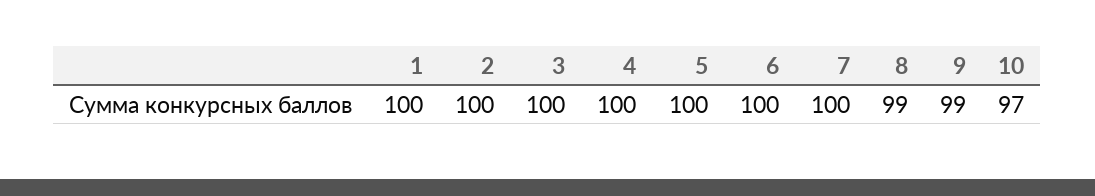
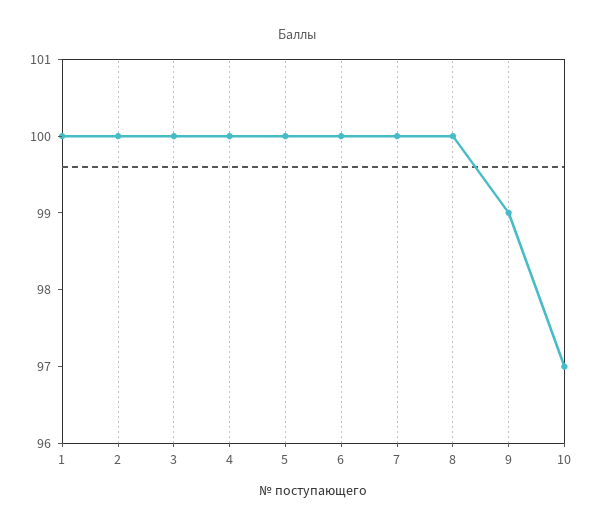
  {
    "1": 100,
    "2": 100,
    "3": 100,
    "4": 100,
    "5": 100,
    "6": 100,
    "7": 100,
-   "8": 99,
+   "8": 100,
    "9": 99,
    "10": 97
  }

